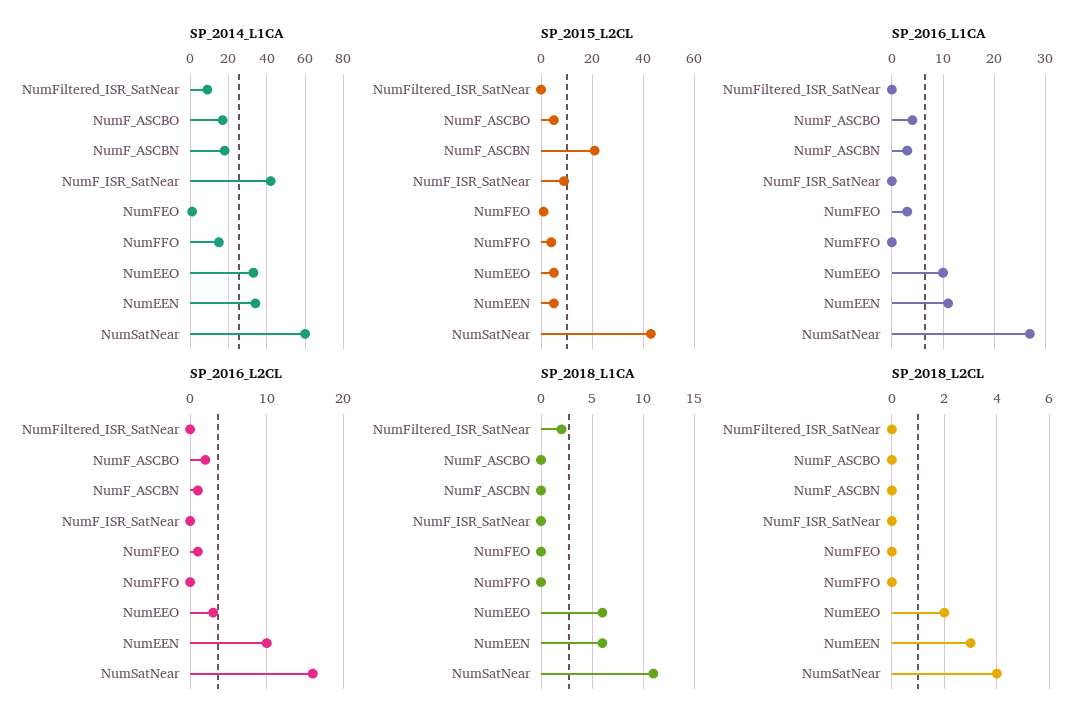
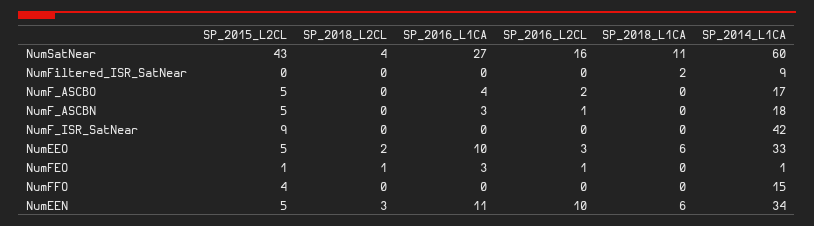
  {
    "SP_2014_L1CA": {
      "NumFiltered_ISR_SatNear": 9,
      "NumF_ASCBO": 17,
      "NumF_ASCBN": 18,
      "NumF_ISR_SatNear": 42,
      "NumFEO": 1,
      "NumFFO": 15,
      "NumEEO": 33,
      "NumEEN": 34,
      "NumSatNear": 60
    },
    "SP_2015_L2CL": {
      "NumFiltered_ISR_SatNear": 0,
      "NumF_ASCBO": 5,
-     "NumF_ASCBN": 20,
+     "NumF_ASCBN": 5,
      "NumF_ISR_SatNear": 9,
      "NumFEO": 1,
      "NumFFO": 4,
      "NumEEO": 5,
      "NumEEN": 5,
      "NumSatNear": 43
    },
    "SP_2016_L1CA": {
      "NumFiltered_ISR_SatNear": 0,
      "NumF_ASCBO": 4,
      "NumF_ASCBN": 3,
      "NumF_ISR_SatNear": 0,
      "NumFEO": 3,
      "NumFFO": 0,
      "NumEEO": 10,
      "NumEEN": 11,
      "NumSatNear": 27
    },
    "SP_2016_L2CL": {
      "NumFiltered_ISR_SatNear": 0,
      "NumF_ASCBO": 2,
      "NumF_ASCBN": 1,
      "NumF_ISR_SatNear": 0,
      "NumFEO": 1,
      "NumFFO": 0,
      "NumEEO": 3,
      "NumEEN": 10,
      "NumSatNear": 16
    },
    "SP_2018_L1CA": {
      "NumFiltered_ISR_SatNear": 2,
      "NumF_ASCBO": 0,
      "NumF_ASCBN": 0,
      "NumF_ISR_SatNear": 0,
      "NumFEO": 0,
      "NumFFO": 0,
      "NumEEO": 6,
      "NumEEN": 6,
      "NumSatNear": 11
    },
    "SP_2018_L2CL": {
      "NumFiltered_ISR_SatNear": 0,
      "NumF_ASCBO": 0,
      "NumF_ASCBN": 0,
      "NumF_ISR_SatNear": 0,
-     "NumFEO": 0,
+     "NumFEO": 1,
      "NumFFO": 0,
      "NumEEO": 2,
      "NumEEN": 3,
      "NumSatNear": 4
    }
  }

